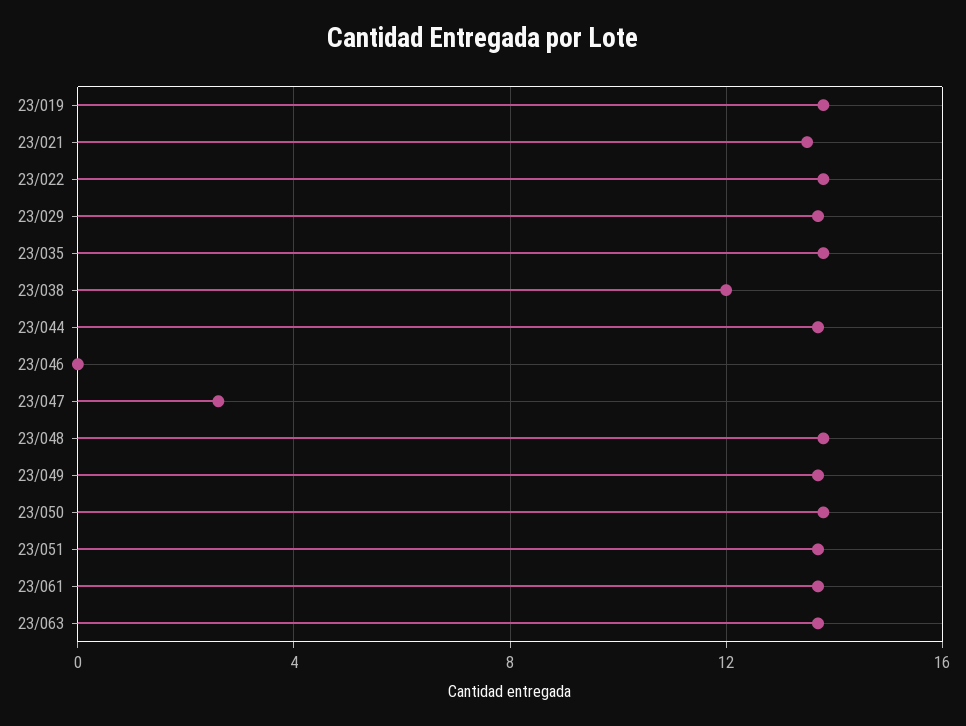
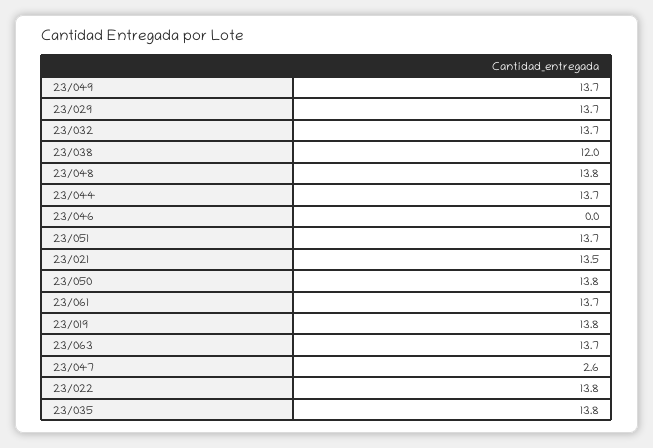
  {
    "23/019": 13.8,
    "23/021": 13.5,
    "23/022": 13.8,
    "23/029": 13.7,
    "23/035": 13.8,
    "23/038": 12,
    "23/044": 13.7,
    "23/046": 0,
    "23/047": 2.6,
    "23/048": 13.8,
    "23/049": 13.7,
    "23/050": 13.8,
    "23/051": 13.7,
    "23/061": 13.7,
-   "23/063": 13.7
+   "23/063": 13.7,
+   "23/032": 13.7
  }

